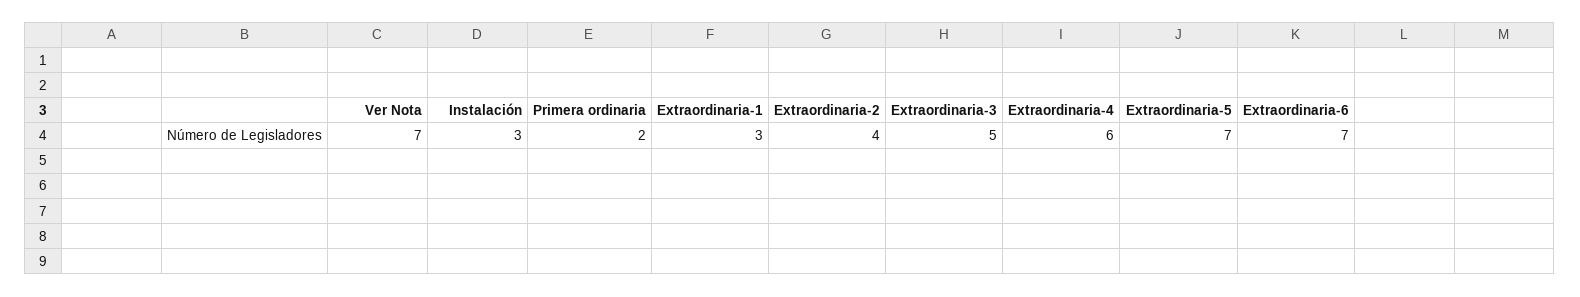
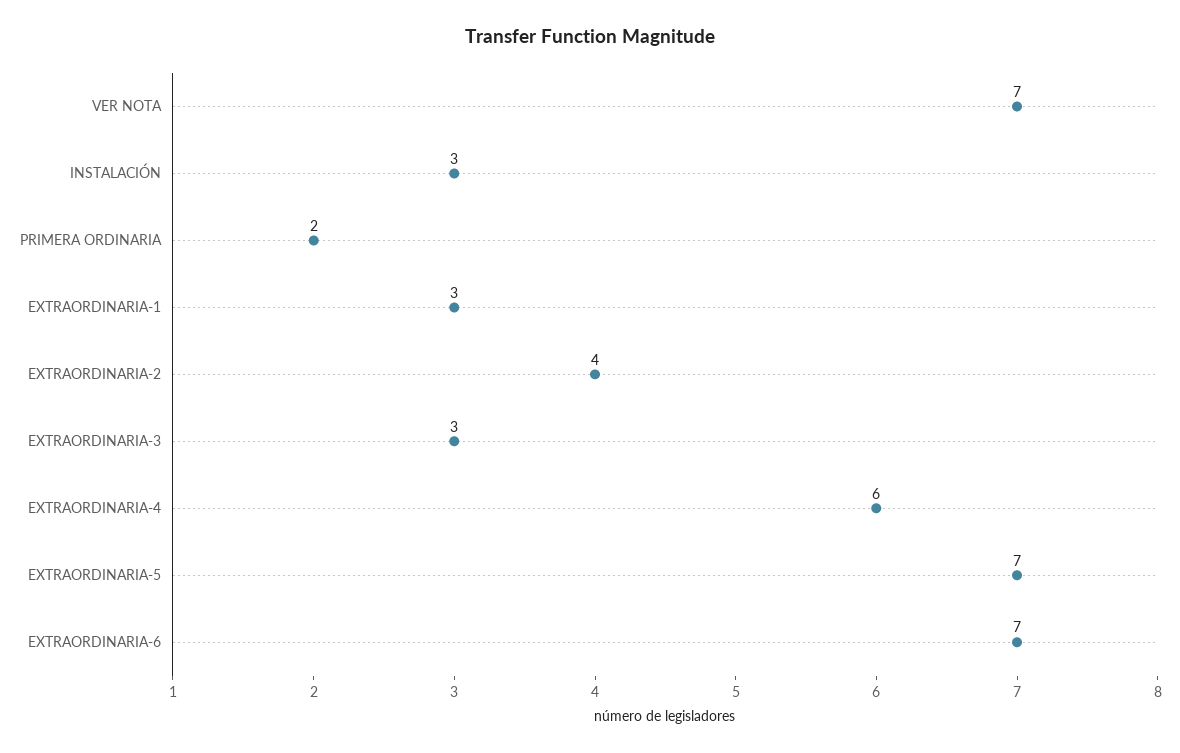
  {
    "Ver Nota": 7,
    "Instalación": 3,
    "Primera ordinaria": 2,
    "Extraordinaria-1": 3,
    "Extraordinaria-2": 4,
-   "Extraordinaria-3": 5,
+   "Extraordinaria-3": 3,
    "Extraordinaria-4": 6,
    "Extraordinaria-5": 7,
    "Extraordinaria-6": 7
  }

